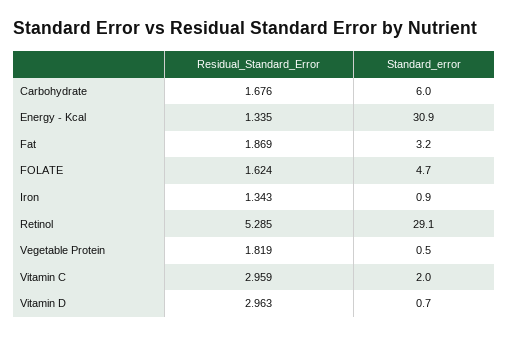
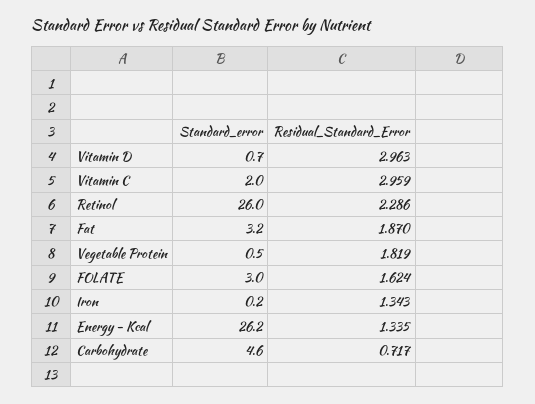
  {
    "Residual_Standard_Error": {
-     "Carbohydrate": 1.676,
+     "Carbohydrate": 0.717,
      "Energy - Kcal": 1.335,
-     "Fat": 1.869,
+     "Fat": 1.87,
      "FOLATE": 1.624,
      "Iron": 1.343,
-     "Retinol": 5.285,
+     "Retinol": 2.286,
      "Vegetable Protein": 1.819,
      "Vitamin C": 2.959,
      "Vitamin D": 2.963
    },
    "Standard_error": {
-     "Carbohydrate": 6,
+     "Carbohydrate": 4.6,
-     "Energy - Kcal": 30.9,
+     "Energy - Kcal": 26.2,
      "Fat": 3.2,
-     "FOLATE": 4.7,
+     "FOLATE": 3,
-     "Iron": 0.9,
+     "Iron": 0.2,
-     "Retinol": 29.1,
+     "Retinol": 26,
      "Vegetable Protein": 0.5,
      "Vitamin C": 2,
      "Vitamin D": 0.7
    }
  }

